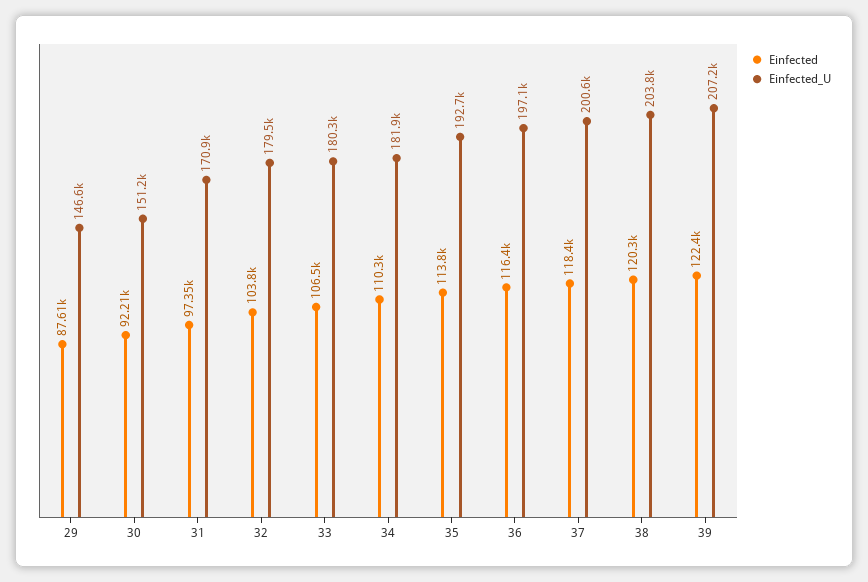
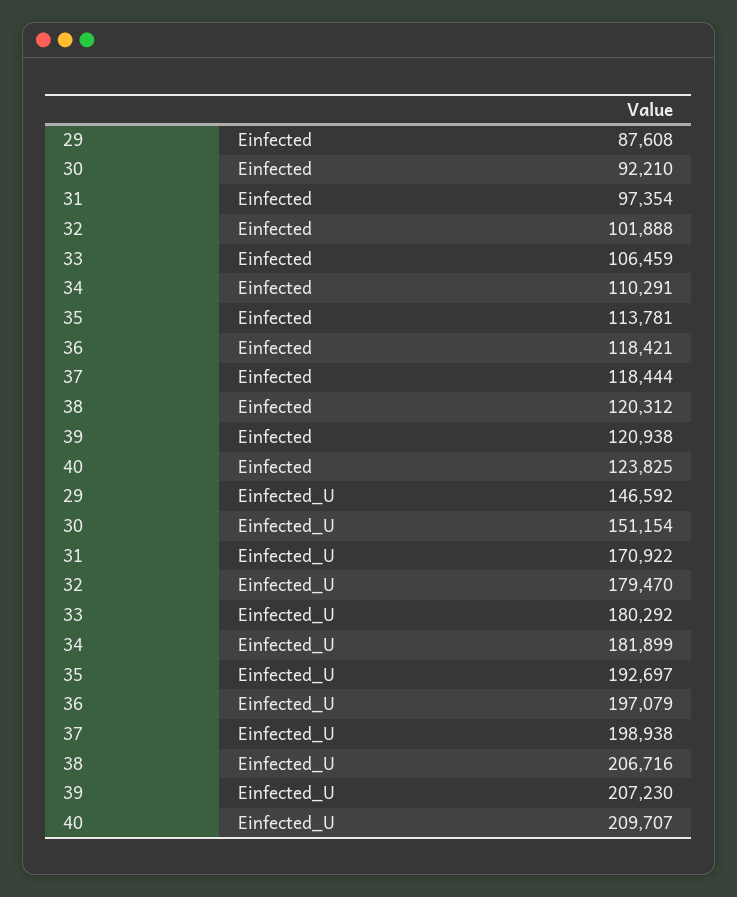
  {
    "Einfected": {
      "29": 87608,
      "30": 92210,
      "31": 97354,
-     "32": 103800,
+     "32": 101888,
      "33": 106459,
      "34": 110291,
      "35": 113781,
-     "36": 116400,
+     "36": 118421,
      "37": 118444,
      "38": 120312,
-     "39": 122400
+     "39": 120938,
+     "40": 123825
    },
    "Einfected_U": {
      "29": 146592,
      "30": 151154,
      "31": 170922,
      "32": 179470,
      "33": 180292,
      "34": 181899,
      "35": 192697,
      "36": 197079,
-     "37": 200600,
+     "37": 198938,
-     "38": 203800,
+     "38": 206716,
-     "39": 207230
+     "39": 207230,
+     "40": 209707
    }
  }

